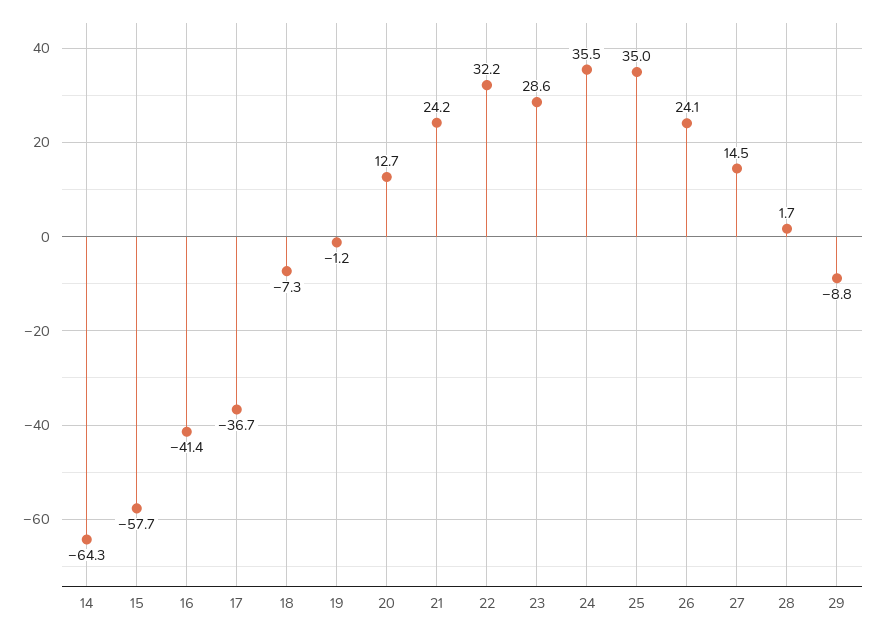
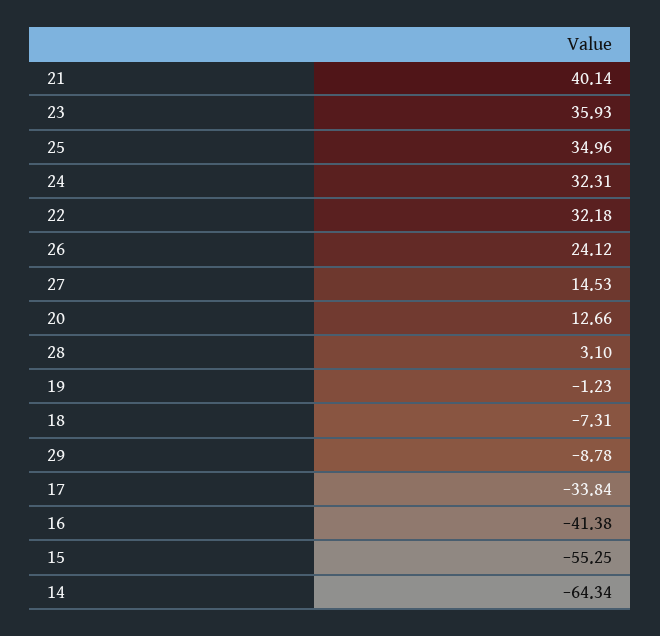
  {
    "14": -64.34,
-   "15": -57.7,
+   "15": -55.25,
    "16": -41.38,
-   "17": -36.7,
+   "17": -33.84,
    "18": -7.31,
    "19": -1.23,
    "20": 12.66,
-   "21": 24.2,
+   "21": 40.14,
    "22": 32.18,
-   "23": 28.6,
+   "23": 35.93,
-   "24": 35.5,
+   "24": 32.31,
    "25": 34.96,
    "26": 24.12,
    "27": 14.53,
-   "28": 1.7,
+   "28": 3.1,
    "29": -8.78
  }

